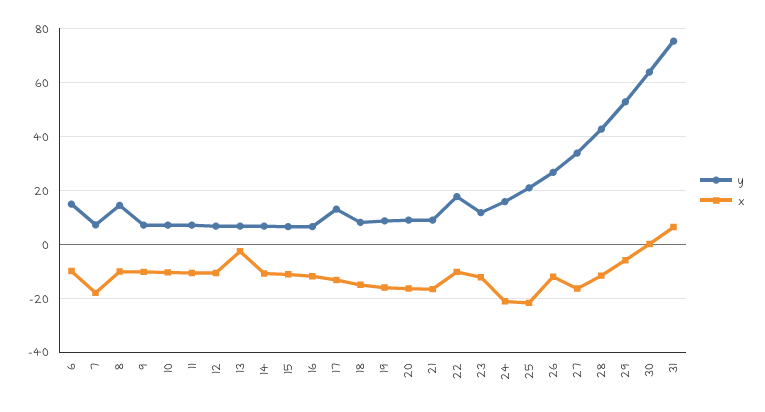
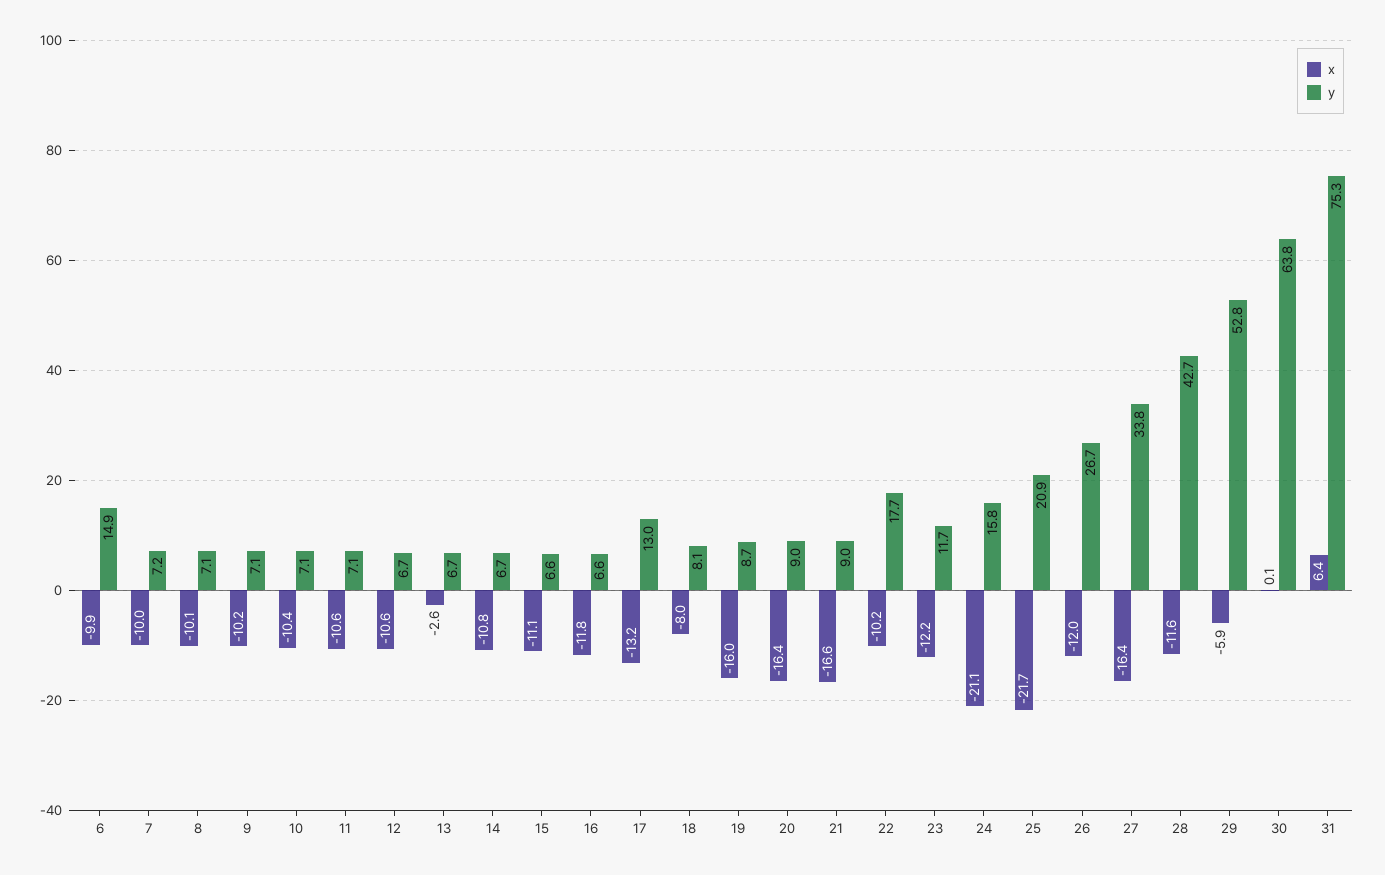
  {
    "y": {
      "6": 14.9,
      "7": 7.2,
-     "8": 15,
+     "8": 7.1,
      "9": 7.1,
      "10": 7.1,
      "11": 7.1,
      "12": 6.7,
      "13": 6.7,
      "14": 6.7,
      "15": 6.6,
      "16": 6.6,
      "17": 13,
      "18": 8.1,
      "19": 8.7,
      "20": 9,
      "21": 9,
      "22": 17.7,
      "23": 11.7,
      "24": 15.8,
      "25": 20.9,
      "26": 26.7,
      "27": 33.8,
      "28": 42.7,
      "29": 52.8,
      "30": 63.8,
      "31": 75.3
    },
    "x": {
      "6": -9.9,
-     "7": -17.5,
+     "7": -10,
      "8": -10.1,
      "9": -10.2,
      "10": -10.4,
      "11": -10.6,
      "12": -10.6,
      "13": -2.6,
      "14": -10.8,
      "15": -11.1,
      "16": -11.8,
      "17": -13.2,
-     "18": -15,
+     "18": -8,
      "19": -16,
      "20": -16.4,
      "21": -16.6,
      "22": -10.2,
      "23": -12.2,
      "24": -21.1,
      "25": -21.7,
      "26": -12,
      "27": -16.4,
      "28": -11.6,
      "29": -5.9,
      "30": 0.1,
      "31": 6.4
    }
  }

